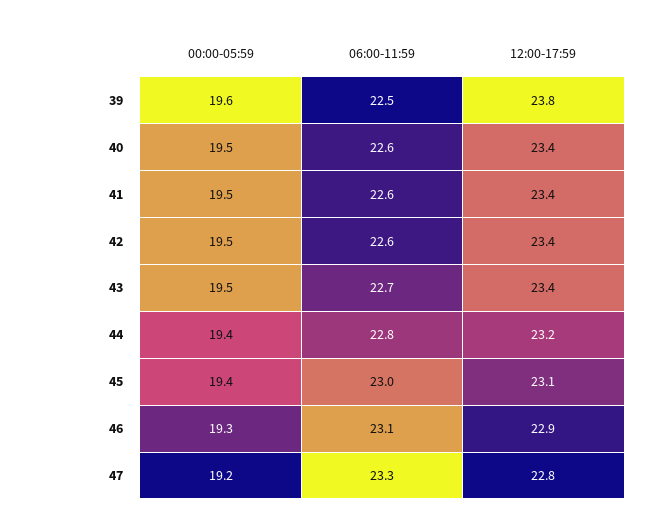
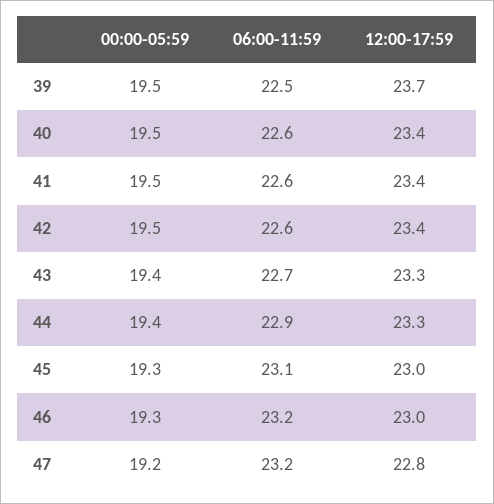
  {
    "00:00-05:59": {
-     "39": 19.6,
+     "39": 19.5,
      "40": 19.5,
      "41": 19.5,
      "42": 19.5,
-     "43": 19.5,
+     "43": 19.4,
      "44": 19.4,
-     "45": 19.4,
+     "45": 19.3,
      "46": 19.3,
      "47": 19.2
    },
    "06:00-11:59": {
      "39": 22.5,
      "40": 22.6,
      "41": 22.6,
      "42": 22.6,
      "43": 22.7,
-     "44": 22.8,
+     "44": 22.9,
-     "45": 23,
+     "45": 23.1,
-     "46": 23.1,
+     "46": 23.2,
-     "47": 23.3
+     "47": 23.2
    },
    "12:00-17:59": {
-     "39": 23.8,
+     "39": 23.7,
      "40": 23.4,
      "41": 23.4,
      "42": 23.4,
-     "43": 23.4,
+     "43": 23.3,
-     "44": 23.2,
+     "44": 23.3,
-     "45": 23.1,
+     "45": 23,
-     "46": 22.9,
+     "46": 23,
      "47": 22.8
    }
  }

